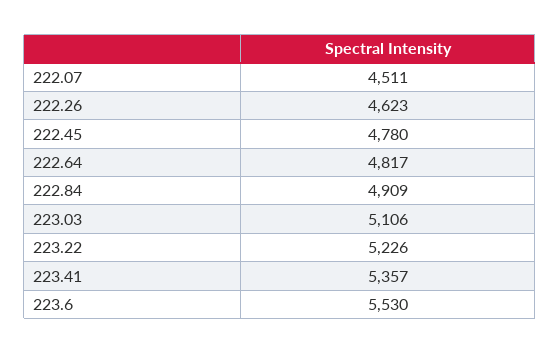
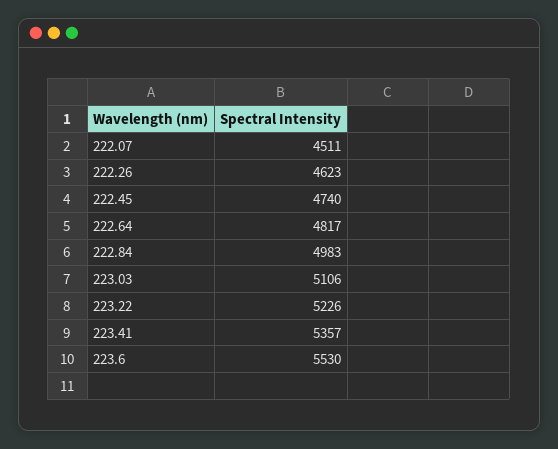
  {
    "222.07": 4511,
    "222.26": 4623,
-   "222.45": 4780,
+   "222.45": 4740,
    "222.64": 4817,
-   "222.84": 4909,
+   "222.84": 4983,
    "223.03": 5106,
    "223.22": 5226,
    "223.41": 5357,
    "223.6": 5530
  }

